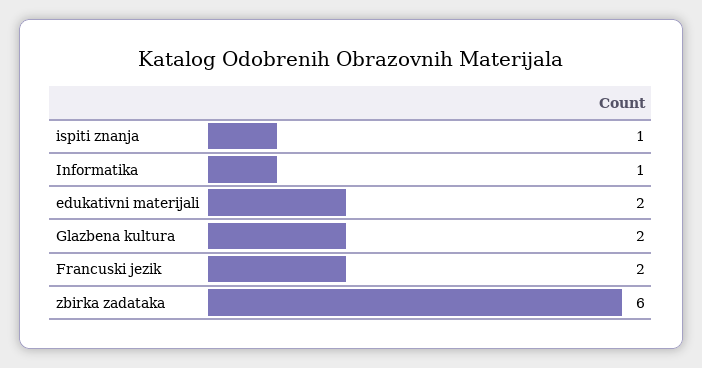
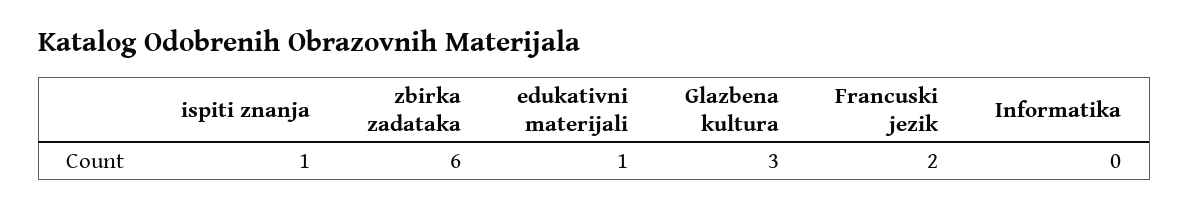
  {
    "ispiti znanja": 1,
-   "Informatika": 1,
+   "Informatika": 0,
-   "edukativni materijali": 2,
+   "edukativni materijali": 1,
-   "Glazbena kultura": 2,
+   "Glazbena kultura": 3,
    "Francuski jezik": 2,
    "zbirka zadataka": 6
  }

